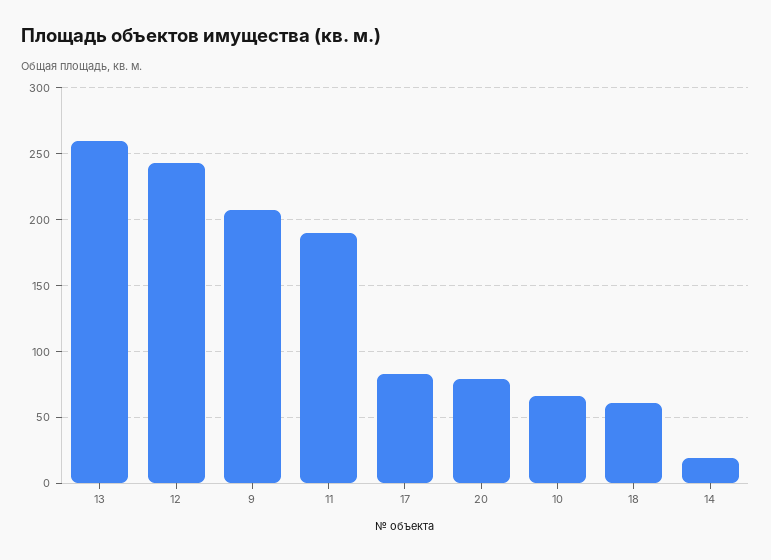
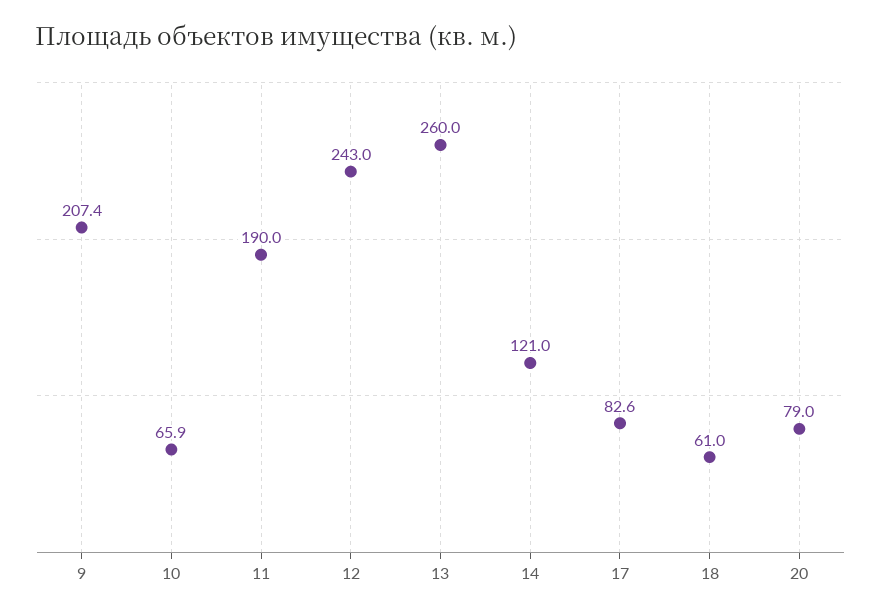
  {
    "13": 260,
    "12": 243,
    "9": 207.4,
    "11": 190,
    "17": 82.6,
    "20": 79,
    "10": 65.9,
    "18": 61,
-   "14": 20
+   "14": 121
  }

